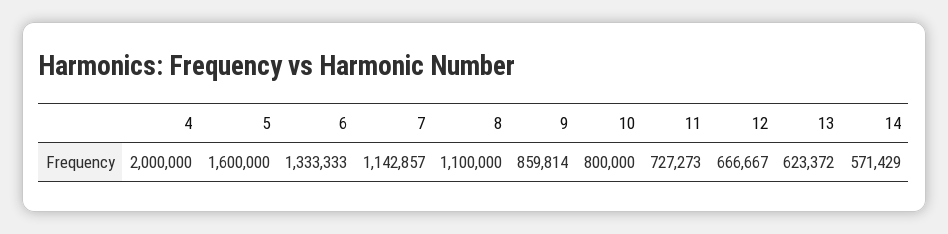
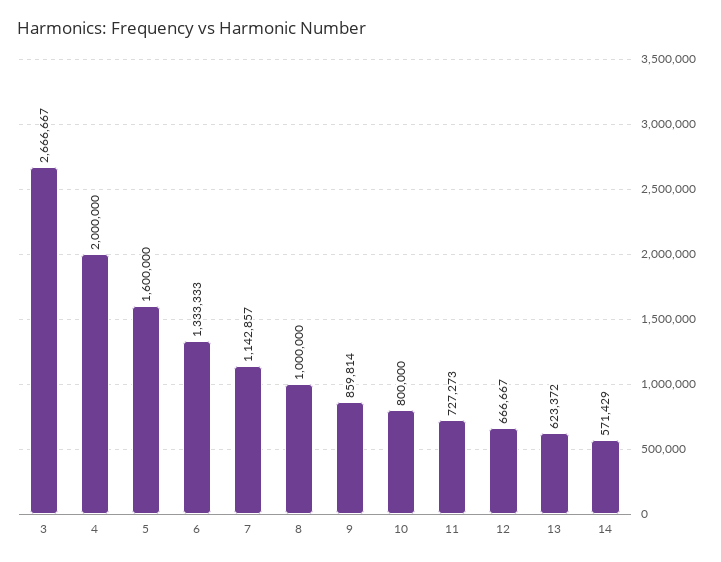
  {
    "4": 2000000,
    "5": 1600000,
    "6": 1333333,
    "7": 1142857,
-   "8": 1100000,
+   "8": 1000000,
    "9": 859814,
    "10": 800000,
    "11": 727273,
    "12": 666667,
    "13": 623372,
-   "14": 571429
+   "14": 571429,
+   "3": 2666667
  }

